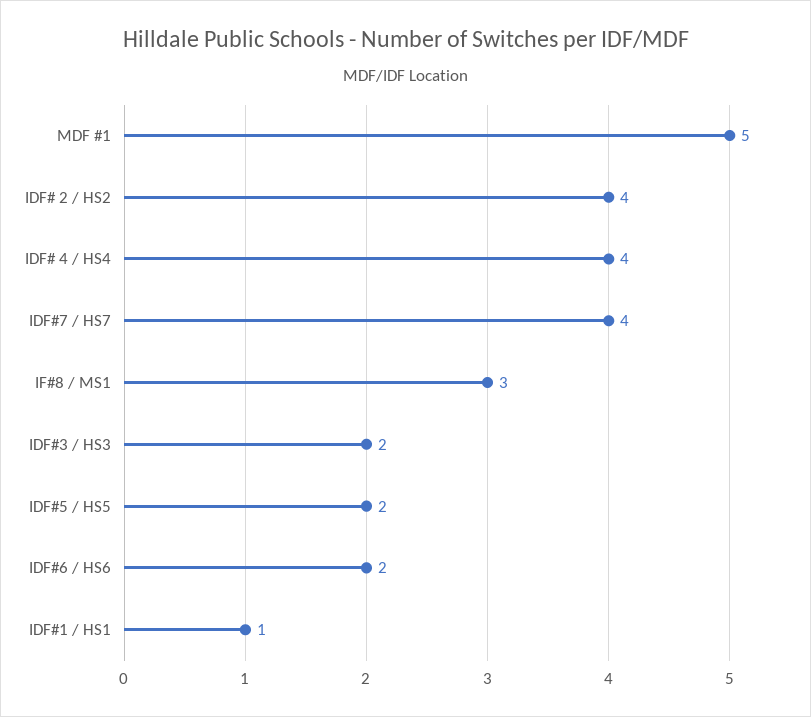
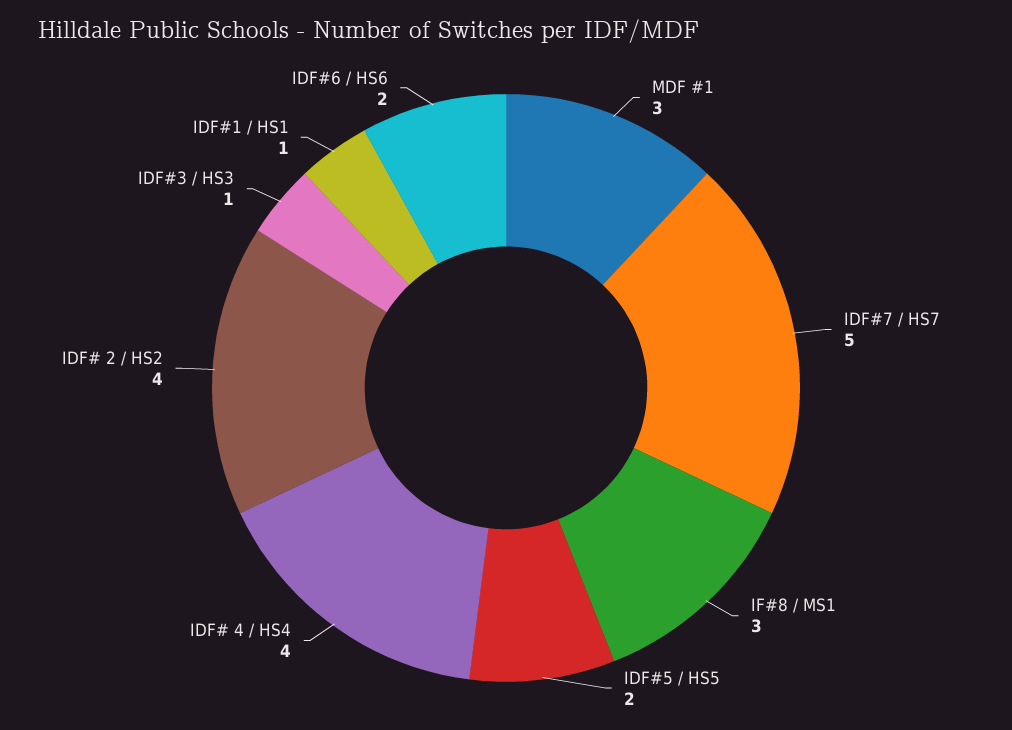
  {
-   "MDF #1": 5,
+   "MDF #1": 3,
    "IDF# 2 / HS2": 4,
    "IDF# 4 / HS4": 4,
-   "IDF#7 / HS7": 4,
+   "IDF#7 / HS7": 5,
    "IF#8 / MS1": 3,
-   "IDF#3 / HS3": 2,
+   "IDF#3 / HS3": 1,
    "IDF#5 / HS5": 2,
    "IDF#6 / HS6": 2,
    "IDF#1 / HS1": 1
  }

